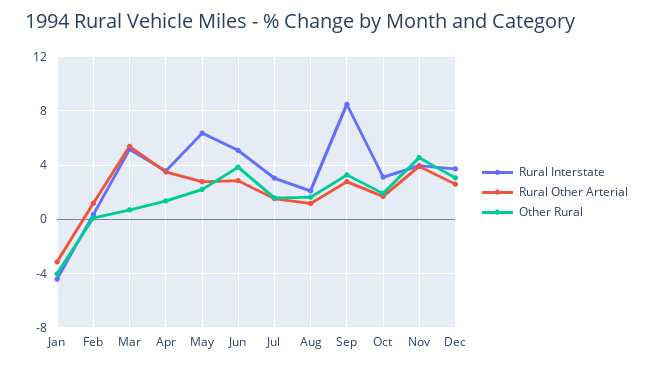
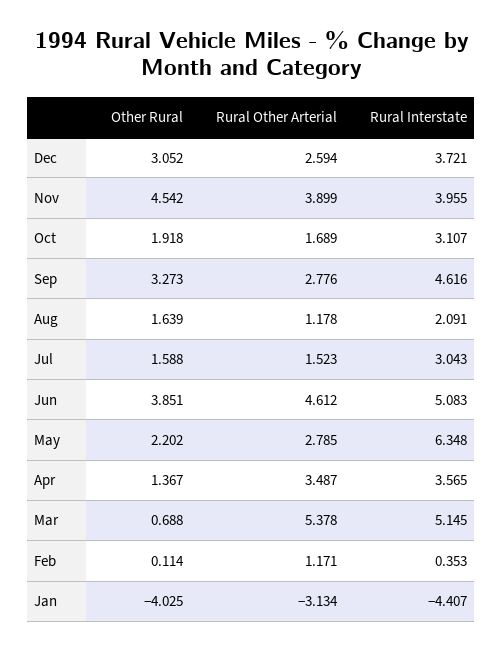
  {
    "Rural Interstate": {
      "Jan": -4.407,
      "Feb": 0.353,
      "Mar": 5.145,
      "Apr": 3.565,
      "May": 6.348,
      "Jun": 5.083,
      "Jul": 3.043,
      "Aug": 2.091,
-     "Sep": 8.5,
+     "Sep": 4.616,
      "Oct": 3.107,
      "Nov": 3.955,
      "Dec": 3.721
    },
    "Rural Other Arterial": {
      "Jan": -3.134,
      "Feb": 1.171,
      "Mar": 5.378,
      "Apr": 3.487,
      "May": 2.785,
-     "Jun": 3,
+     "Jun": 4.612,
      "Jul": 1.523,
      "Aug": 1.178,
      "Sep": 2.776,
      "Oct": 1.689,
      "Nov": 3.899,
      "Dec": 2.594
    },
    "Other Rural": {
      "Jan": -4.025,
      "Feb": 0.114,
      "Mar": 0.688,
      "Apr": 1.367,
      "May": 2.202,
      "Jun": 3.851,
      "Jul": 1.588,
      "Aug": 1.639,
      "Sep": 3.273,
      "Oct": 1.918,
      "Nov": 4.542,
      "Dec": 3.052
    }
  }

